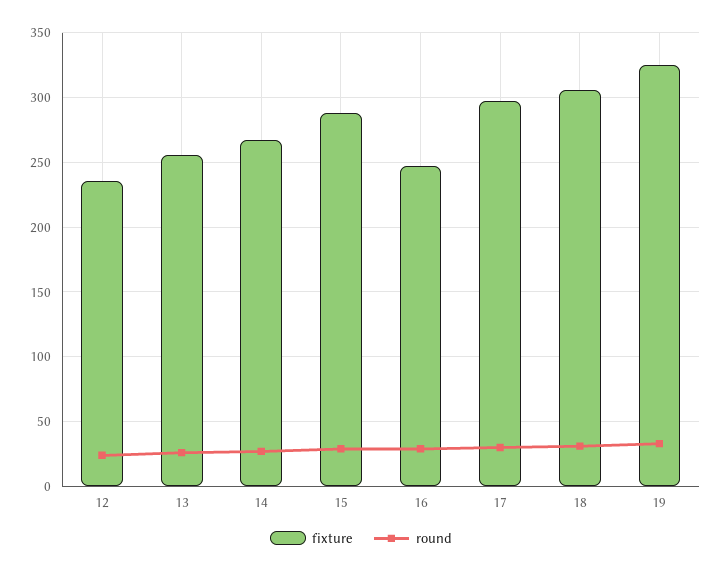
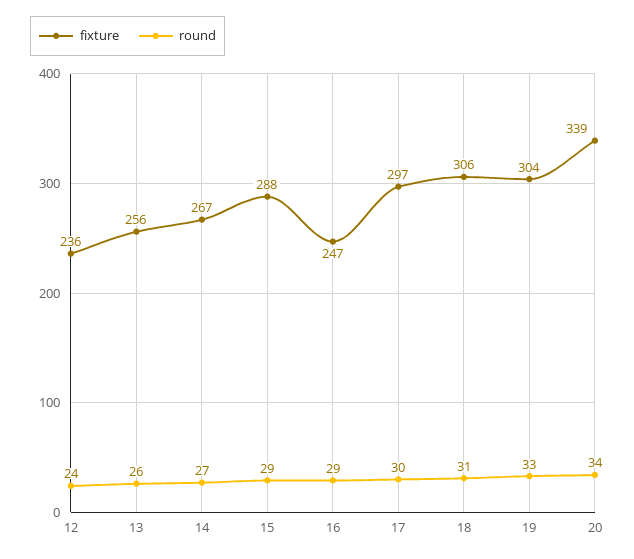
  {
    "fixture": {
      "12": 236,
      "13": 256,
      "14": 267,
      "15": 288,
      "16": 247,
      "17": 297,
      "18": 306,
-     "19": 325
+     "19": 304,
+     "20": 339
    },
    "round": {
      "12": 24,
      "13": 26,
      "14": 27,
      "15": 29,
      "16": 29,
      "17": 30,
      "18": 31,
-     "19": 33
+     "19": 33,
+     "20": 34
    }
  }

